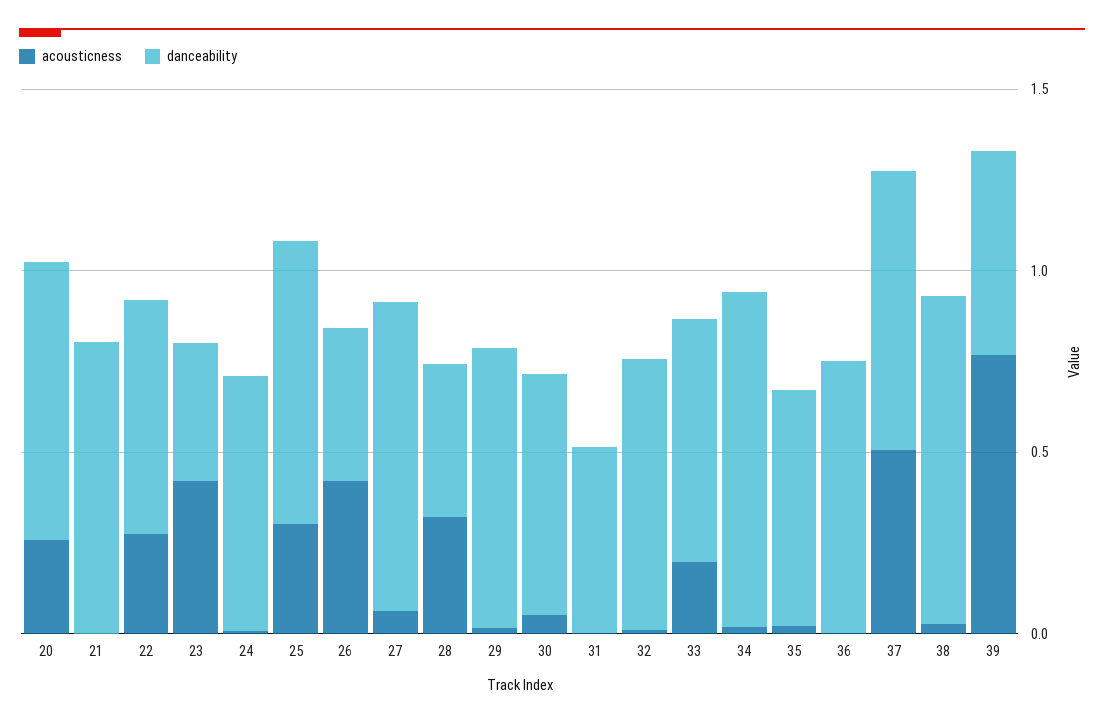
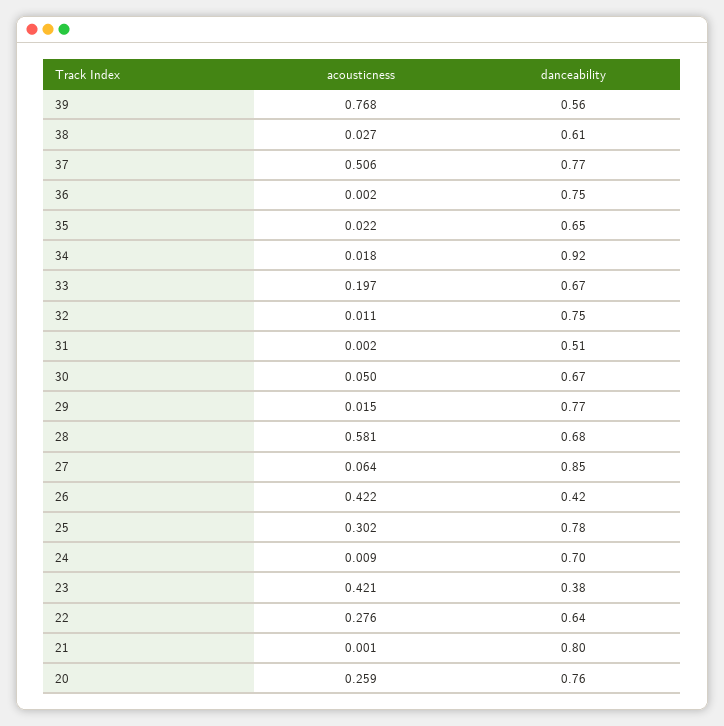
  {
    "acousticness": {
      "20": 0.259,
      "21": 0.001,
      "22": 0.276,
      "23": 0.421,
      "24": 0.009,
      "25": 0.302,
      "26": 0.422,
      "27": 0.064,
-     "28": 0.3,
+     "28": 0.581,
      "29": 0.015,
      "30": 0.05,
      "31": 0.002,
      "32": 0.011,
      "33": 0.197,
      "34": 0.018,
      "35": 0.022,
      "36": 0.002,
      "37": 0.506,
      "38": 0.027,
      "39": 0.768
    },
    "danceability": {
      "20": 0.76,
      "21": 0.8,
      "22": 0.64,
      "23": 0.38,
      "24": 0.7,
      "25": 0.78,
      "26": 0.42,
      "27": 0.85,
-     "28": 0.4,
+     "28": 0.68,
      "29": 0.77,
      "30": 0.67,
      "31": 0.51,
      "32": 0.75,
      "33": 0.67,
      "34": 0.92,
      "35": 0.65,
      "36": 0.75,
      "37": 0.77,
-     "38": 0.9,
+     "38": 0.61,
      "39": 0.56
    }
  }

